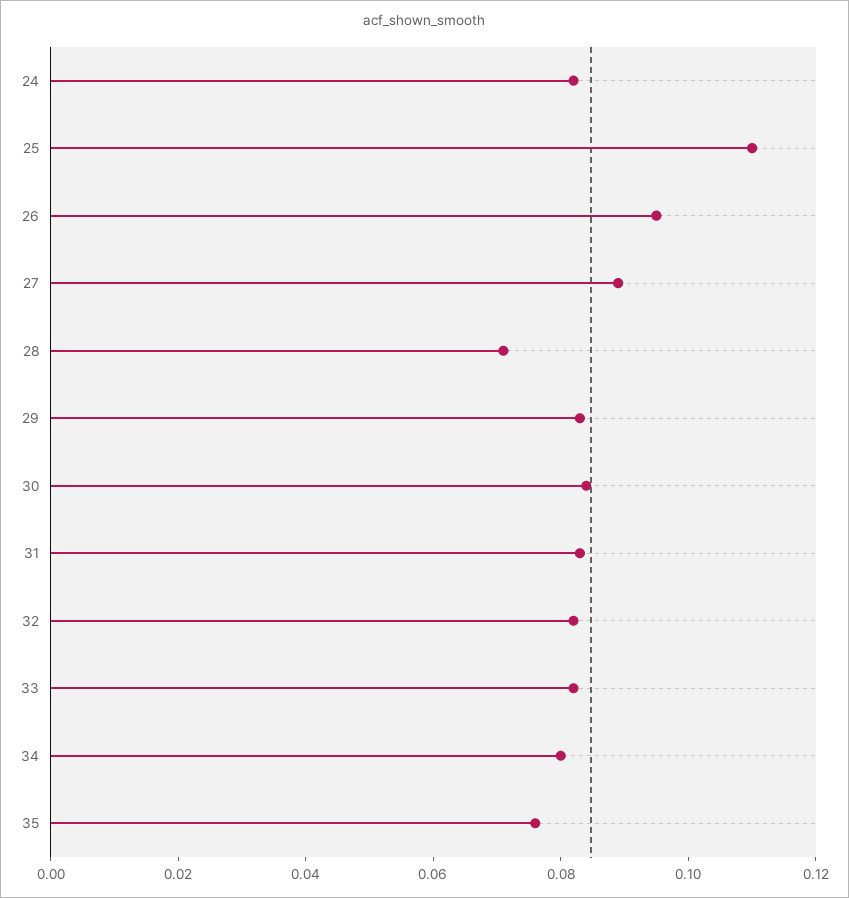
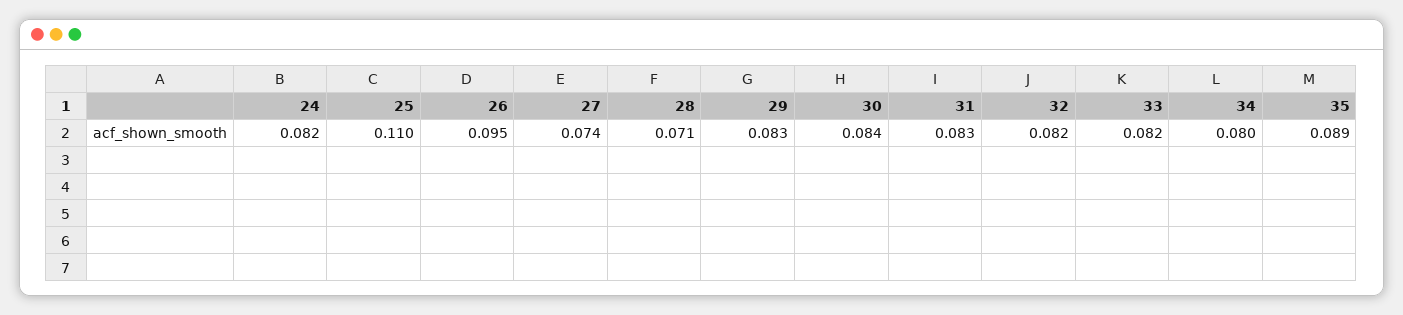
  {
    "24": 0.082,
    "25": 0.11,
    "26": 0.095,
-   "27": 0.09,
+   "27": 0.074,
    "28": 0.071,
    "29": 0.083,
    "30": 0.084,
    "31": 0.083,
    "32": 0.082,
    "33": 0.082,
    "34": 0.08,
-   "35": 0.075
+   "35": 0.089
  }

